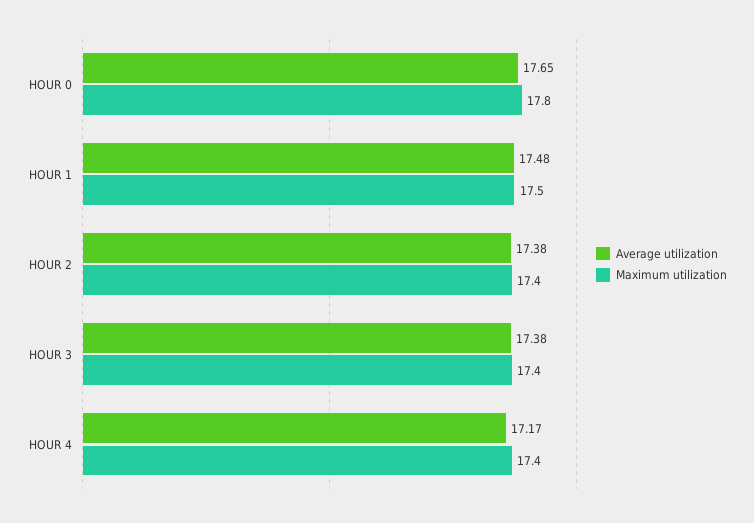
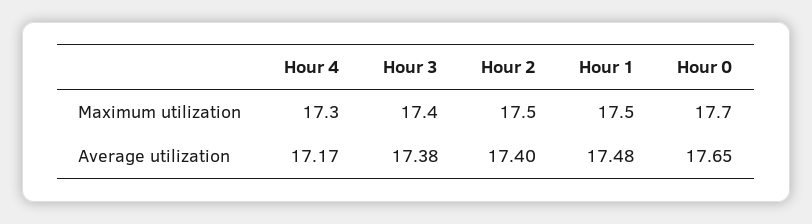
  {
    "Average utilization": {
      "HOUR 0": 17.65,
      "HOUR 1": 17.48,
-     "HOUR 2": 17.38,
+     "HOUR 2": 17.4,
      "HOUR 3": 17.38,
      "HOUR 4": 17.17
    },
    "Maximum utilization": {
-     "HOUR 0": 17.8,
+     "HOUR 0": 17.7,
      "HOUR 1": 17.5,
-     "HOUR 2": 17.4,
+     "HOUR 2": 17.5,
      "HOUR 3": 17.4,
-     "HOUR 4": 17.4
+     "HOUR 4": 17.3
    }
  }

